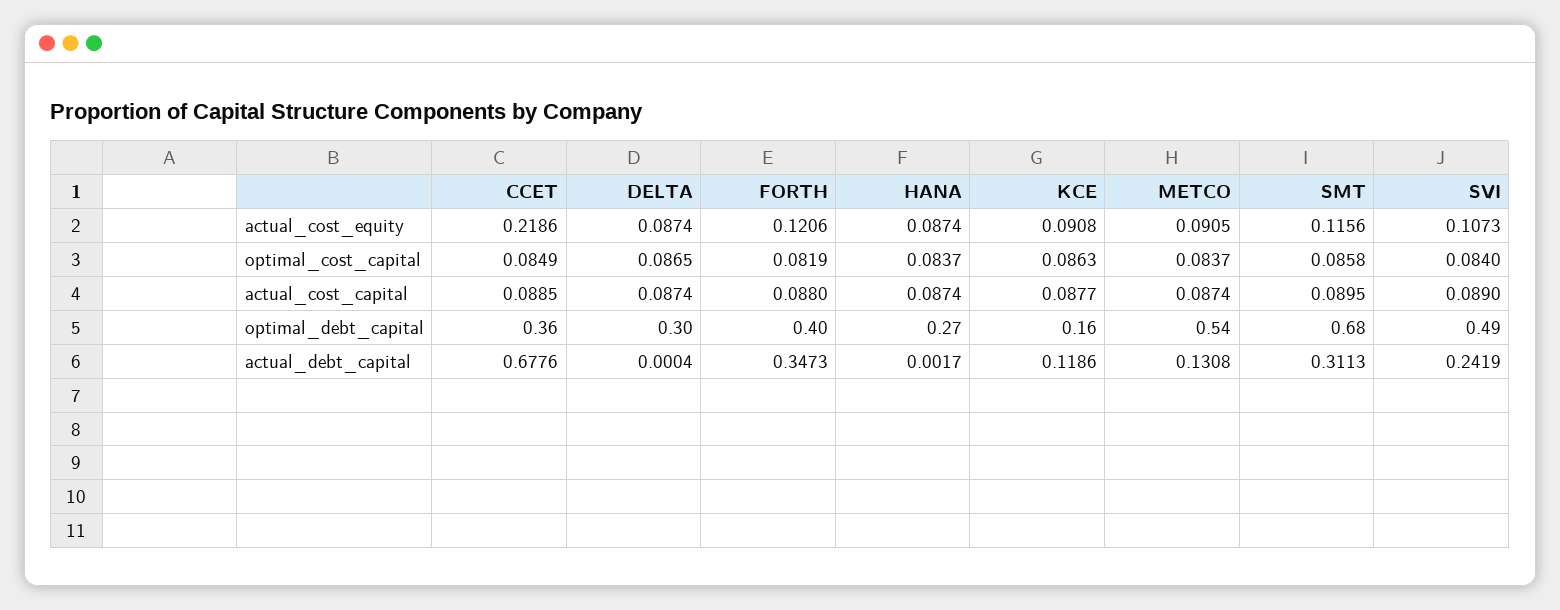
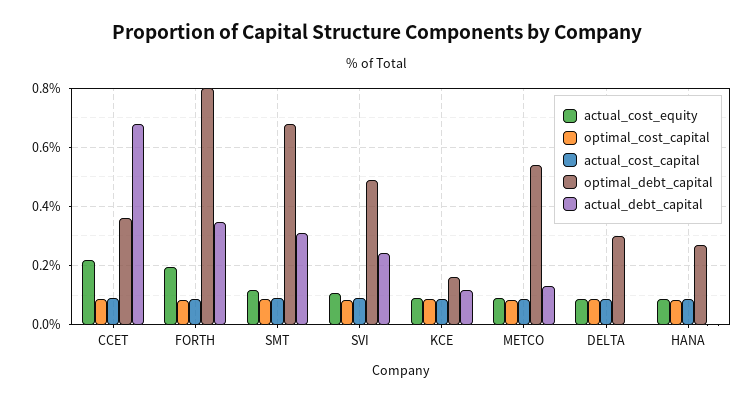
  {
    "actual_cost_equity": {
      "CCET": 0.2186,
      "DELTA": 0.0874,
-     "FORTH": 0.1206,
+     "FORTH": 0.2,
      "HANA": 0.0874,
      "KCE": 0.0908,
      "METCO": 0.0905,
      "SMT": 0.1156,
      "SVI": 0.1073
    },
    "optimal_cost_capital": {
      "CCET": 0.0849,
      "DELTA": 0.0865,
      "FORTH": 0.0819,
      "HANA": 0.0837,
      "KCE": 0.0863,
      "METCO": 0.0837,
      "SMT": 0.0858,
      "SVI": 0.084
    },
    "actual_cost_capital": {
      "CCET": 0.0885,
      "DELTA": 0.0874,
      "FORTH": 0.088,
      "HANA": 0.0874,
      "KCE": 0.0877,
      "METCO": 0.0874,
      "SMT": 0.0895,
      "SVI": 0.089
    },
    "optimal_debt_capital": {
      "CCET": 0.36,
      "DELTA": 0.3,
-     "FORTH": 0.4,
+     "FORTH": 0.8,
      "HANA": 0.27,
      "KCE": 0.16,
      "METCO": 0.54,
      "SMT": 0.68,
      "SVI": 0.49
    },
    "actual_debt_capital": {
      "CCET": 0.6776,
      "DELTA": 0.0004,
      "FORTH": 0.3473,
      "HANA": 0.0017,
      "KCE": 0.1186,
      "METCO": 0.1308,
      "SMT": 0.3113,
      "SVI": 0.2419
    }
  }

